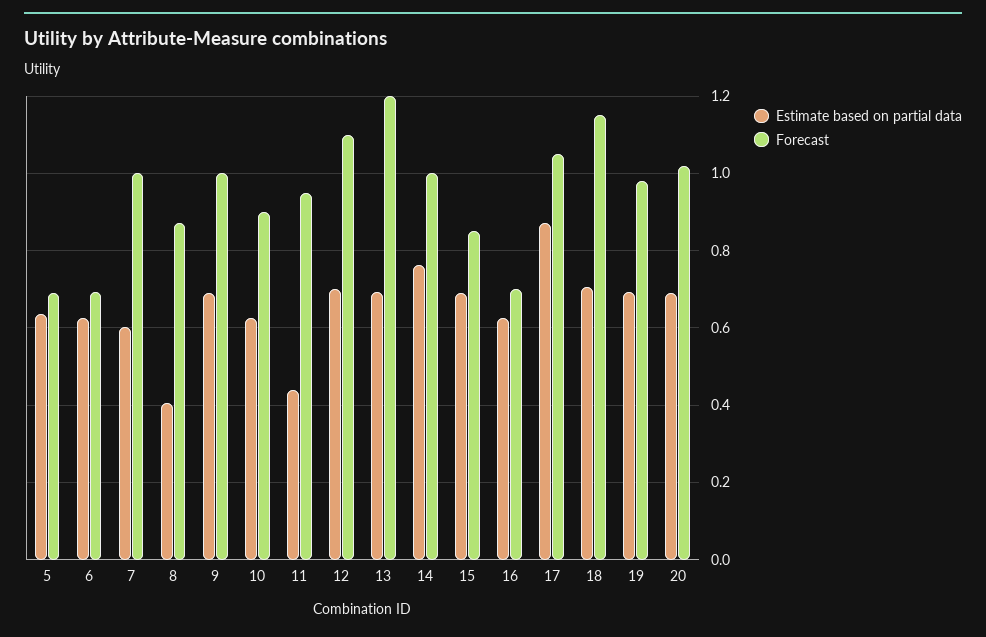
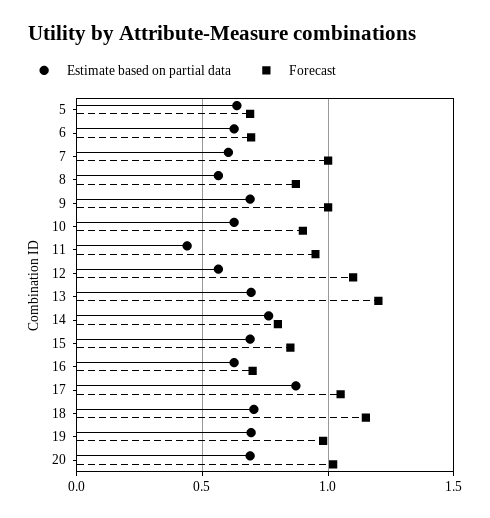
  {
    "Estimate based on partial data": {
      "5": 0.64,
      "6": 0.62,
      "7": 0.6,
-     "8": 0.4,
+     "8": 0.55,
      "9": 0.7,
      "10": 0.62,
      "11": 0.44,
-     "12": 0.7,
+     "12": 0.55,
      "13": 0.7,
      "14": 0.76,
      "15": 0.7,
      "16": 0.62,
      "17": 0.88,
      "18": 0.7,
      "19": 0.7,
      "20": 0.7
    },
    "Forecast": {
      "5": 0.7,
      "6": 0.7,
      "7": 1,
      "8": 0.88,
      "9": 1,
      "10": 0.9,
      "11": 0.96,
      "12": 1.1,
      "13": 1.2,
-     "14": 1,
+     "14": 0.8,
      "15": 0.86,
      "16": 0.7,
      "17": 1.06,
      "18": 1.16,
      "19": 0.98,
      "20": 1.02
    }
  }

